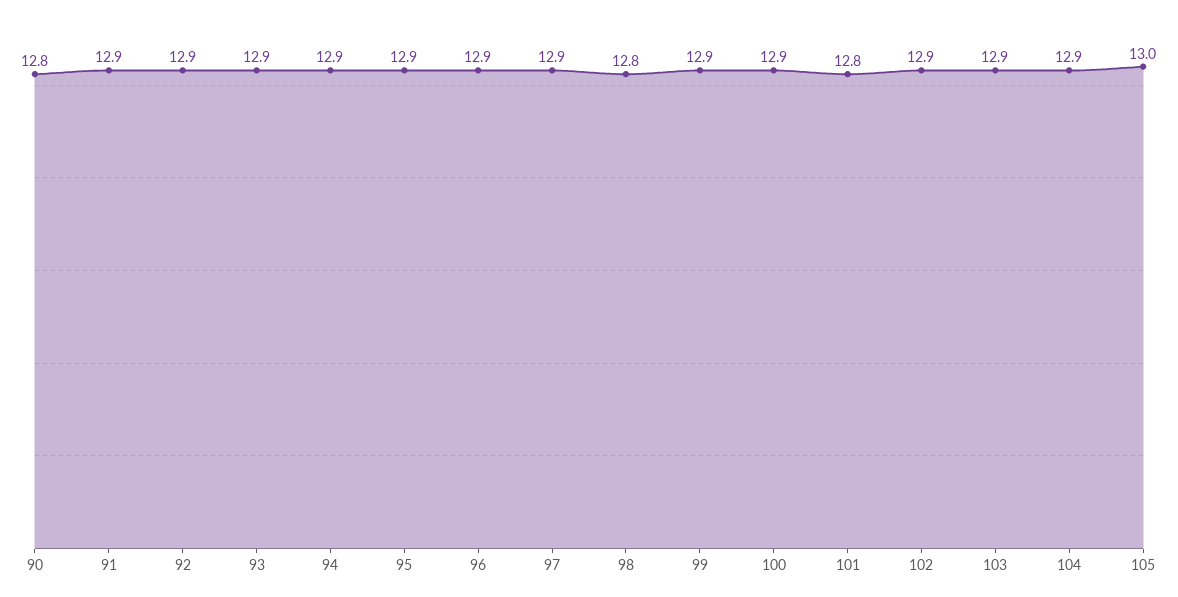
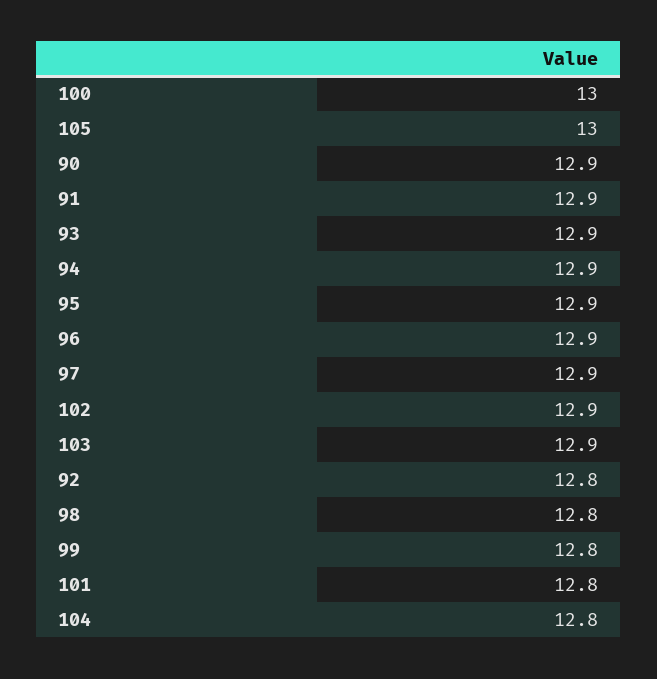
  {
-   "90": 12.8,
+   "90": 12.9,
    "91": 12.9,
-   "92": 12.9,
+   "92": 12.8,
    "93": 12.9,
    "94": 12.9,
    "95": 12.9,
    "96": 12.9,
    "97": 12.9,
    "98": 12.8,
-   "99": 12.9,
+   "99": 12.8,
-   "100": 12.9,
+   "100": 13,
    "101": 12.8,
    "102": 12.9,
    "103": 12.9,
-   "104": 12.9,
+   "104": 12.8,
    "105": 13
  }

